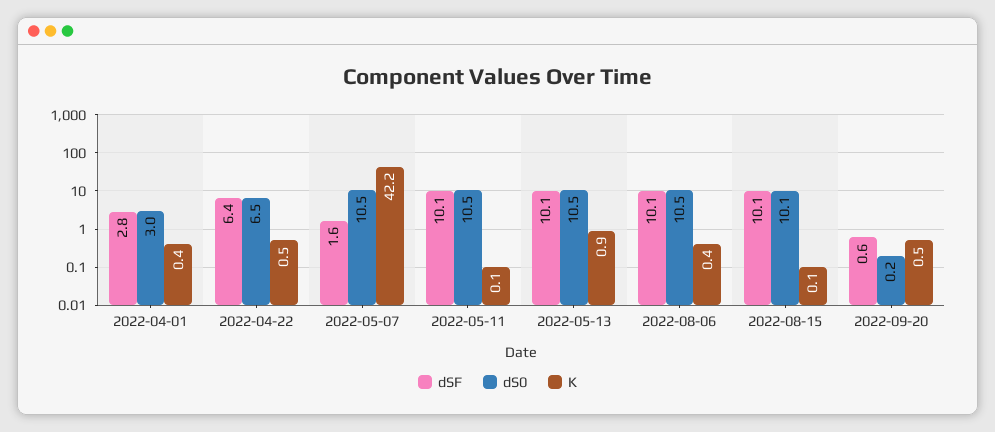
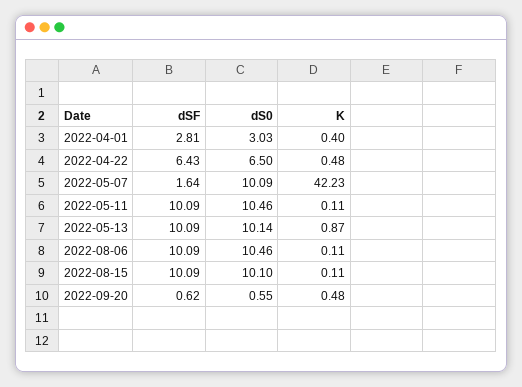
  {
    "dSF": {
      "2022-04-01": 2.81,
      "2022-04-22": 6.43,
      "2022-05-07": 1.64,
      "2022-05-11": 10.09,
      "2022-05-13": 10.09,
      "2022-08-06": 10.09,
      "2022-08-15": 10.09,
      "2022-09-20": 0.62
    },
    "dS0": {
      "2022-04-01": 3.03,
      "2022-04-22": 6.5,
-     "2022-05-07": 10.5,
+     "2022-05-07": 10.09,
      "2022-05-11": 10.46,
-     "2022-05-13": 10.5,
+     "2022-05-13": 10.14,
      "2022-08-06": 10.46,
      "2022-08-15": 10.1,
-     "2022-09-20": 0.2
+     "2022-09-20": 0.55
    },
    "K": {
      "2022-04-01": 0.4,
      "2022-04-22": 0.48,
      "2022-05-07": 42.23,
      "2022-05-11": 0.11,
      "2022-05-13": 0.87,
-     "2022-08-06": 0.4,
+     "2022-08-06": 0.11,
      "2022-08-15": 0.11,
      "2022-09-20": 0.48
    }
  }

